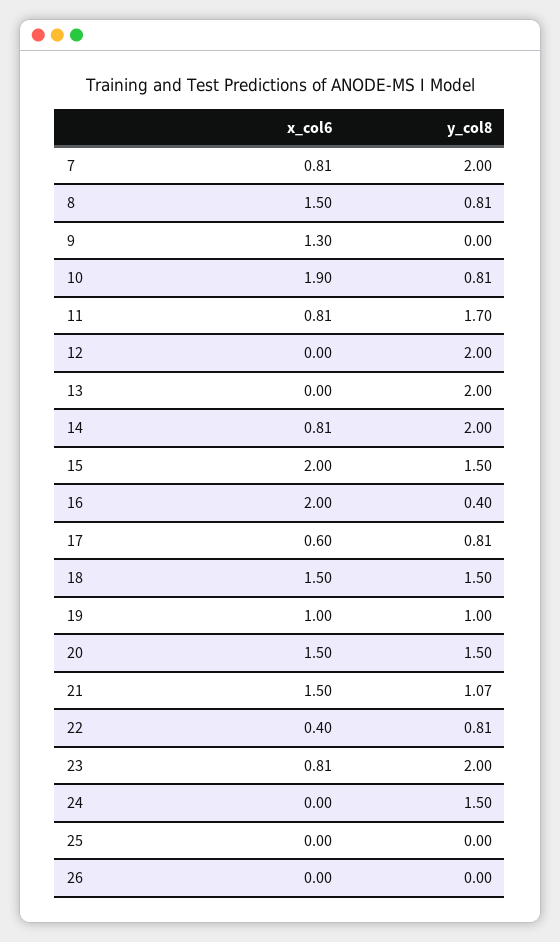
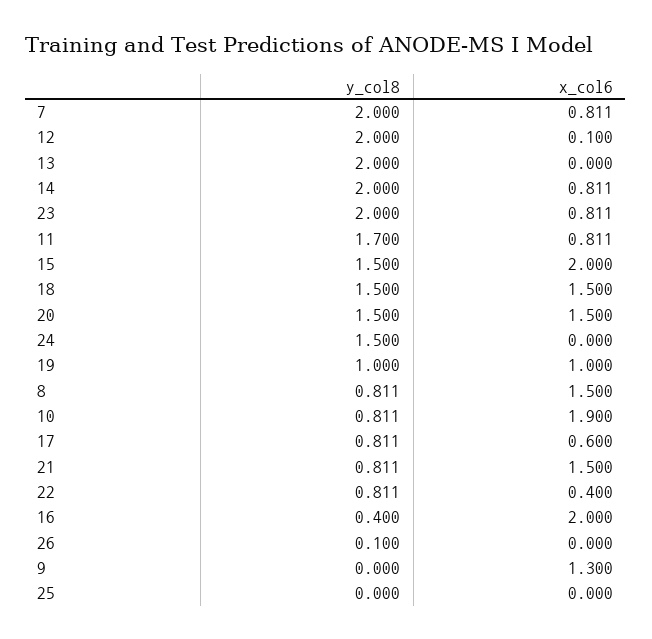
  {
    "x_col6": {
      "7": 0.811,
      "8": 1.5,
      "9": 1.3,
      "10": 1.9,
      "11": 0.811,
-     "12": 0,
+     "12": 0.1,
      "13": 0,
      "14": 0.811,
      "15": 2,
      "16": 2,
      "17": 0.6,
      "18": 1.5,
      "19": 1,
      "20": 1.5,
      "21": 1.5,
      "22": 0.4,
      "23": 0.811,
      "24": 0,
      "25": 0,
      "26": 0
    },
    "y_col8": {
      "7": 2,
      "8": 0.811,
      "9": 0,
      "10": 0.811,
      "11": 1.7,
      "12": 2,
      "13": 2,
      "14": 2,
      "15": 1.5,
      "16": 0.4,
      "17": 0.811,
      "18": 1.5,
      "19": 1,
      "20": 1.5,
-     "21": 1.07,
+     "21": 0.811,
      "22": 0.811,
      "23": 2,
      "24": 1.5,
      "25": 0,
-     "26": 0
+     "26": 0.1
    }
  }

